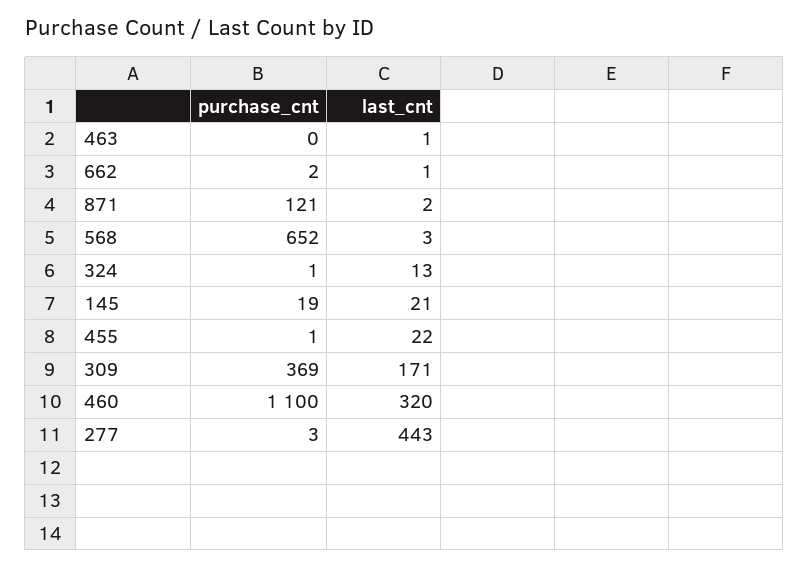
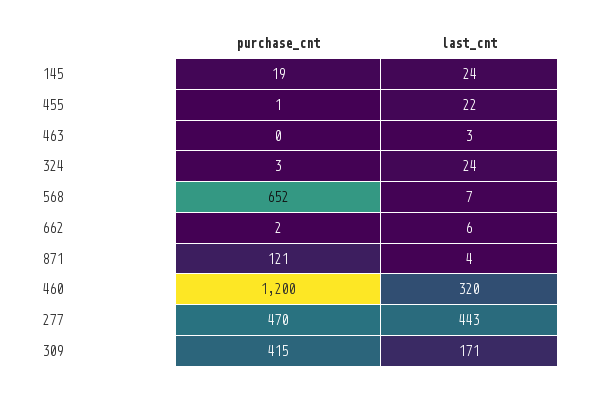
  {
    "purchase_cnt": {
      "463": 0,
      "662": 2,
      "871": 121,
      "568": 652,
-     "324": 1,
+     "324": 3,
      "145": 19,
      "455": 1,
-     "309": 369,
+     "309": 415,
-     "460": 1100,
+     "460": 1200,
-     "277": 3
+     "277": 470
    },
    "last_cnt": {
-     "463": 1,
+     "463": 3,
-     "662": 1,
+     "662": 6,
-     "871": 2,
+     "871": 4,
-     "568": 3,
+     "568": 7,
-     "324": 13,
+     "324": 24,
-     "145": 21,
+     "145": 24,
      "455": 22,
      "309": 171,
      "460": 320,
      "277": 443
    }
  }

